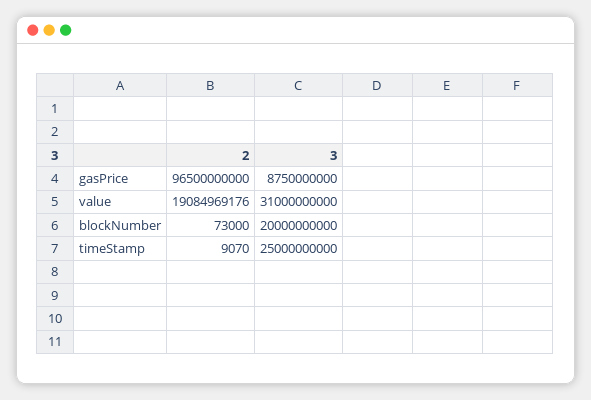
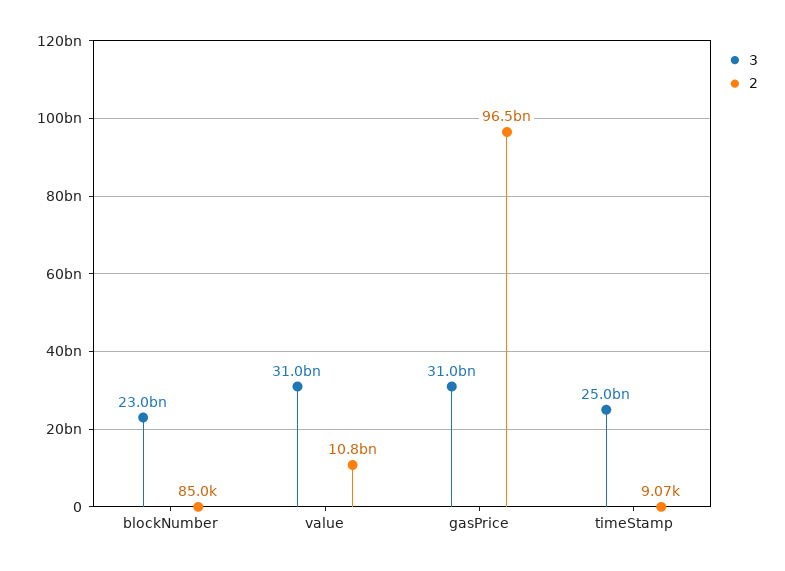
  {
    "2": {
      "gasPrice": 96500000000,
-     "value": 19084969176,
+     "value": 10800000000,
-     "blockNumber": 73000,
+     "blockNumber": 85000,
      "timeStamp": 9070
    },
    "3": {
-     "gasPrice": 8750000000,
+     "gasPrice": 31000000000,
      "value": 31000000000,
-     "blockNumber": 20000000000,
+     "blockNumber": 23000000000,
      "timeStamp": 25000000000
    }
  }

